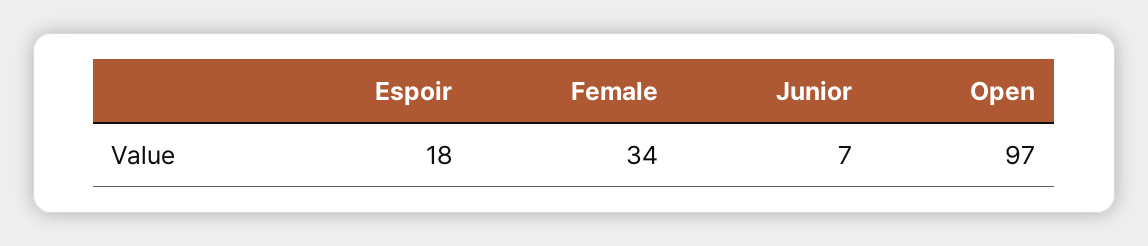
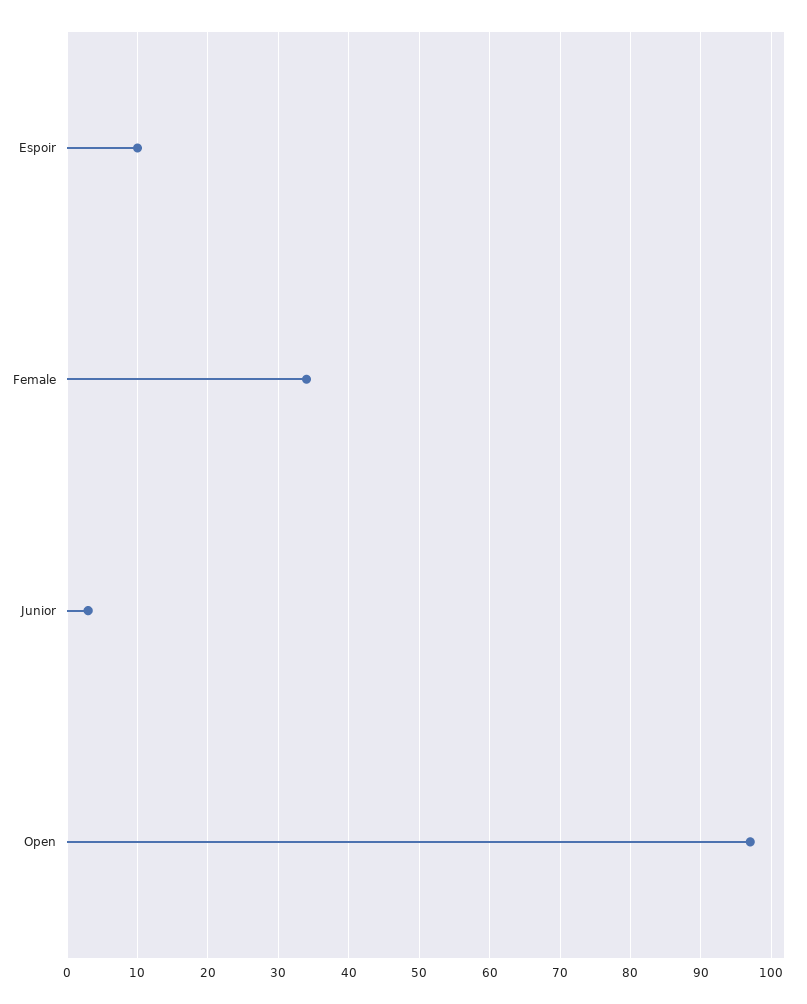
  {
-   "Espoir": 18,
+   "Espoir": 10,
    "Female": 34,
-   "Junior": 7,
+   "Junior": 3,
    "Open": 97
  }

